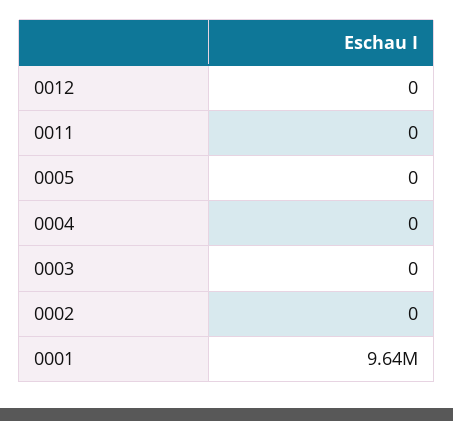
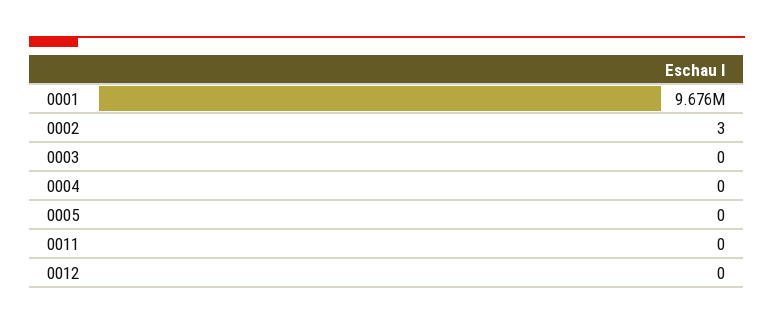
  {
    "0012": 0,
    "0011": 0,
    "0005": 0,
    "0004": 0,
    "0003": 0,
-   "0002": 0,
+   "0002": 3,
-   "0001": 9640000
+   "0001": 9676000
  }

